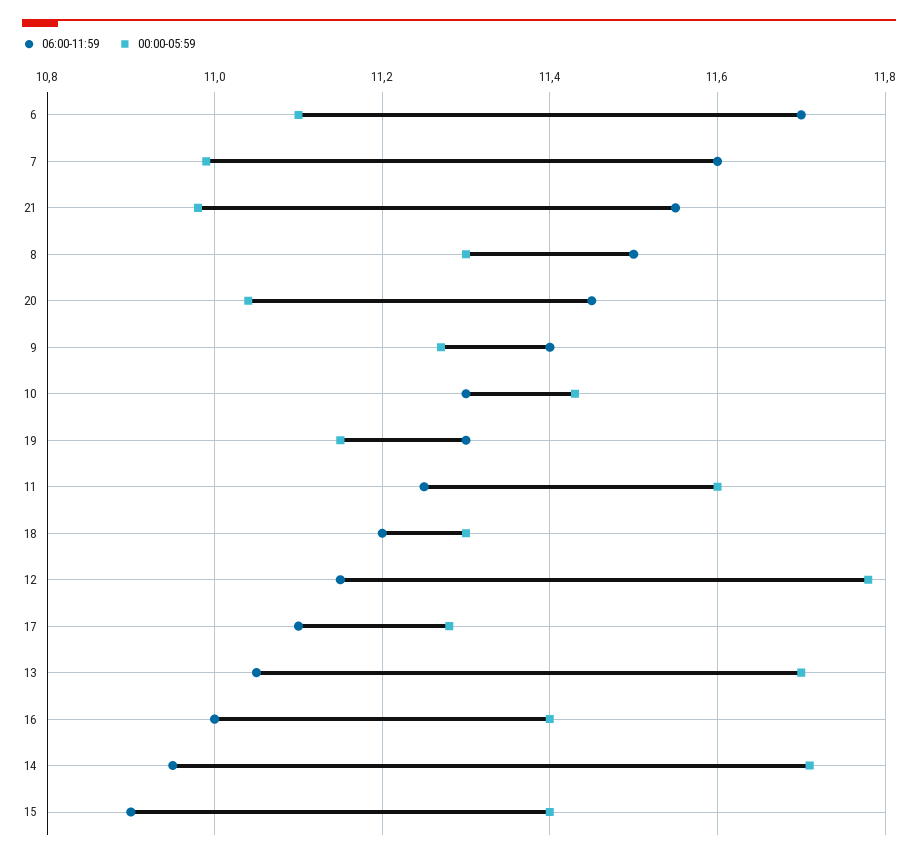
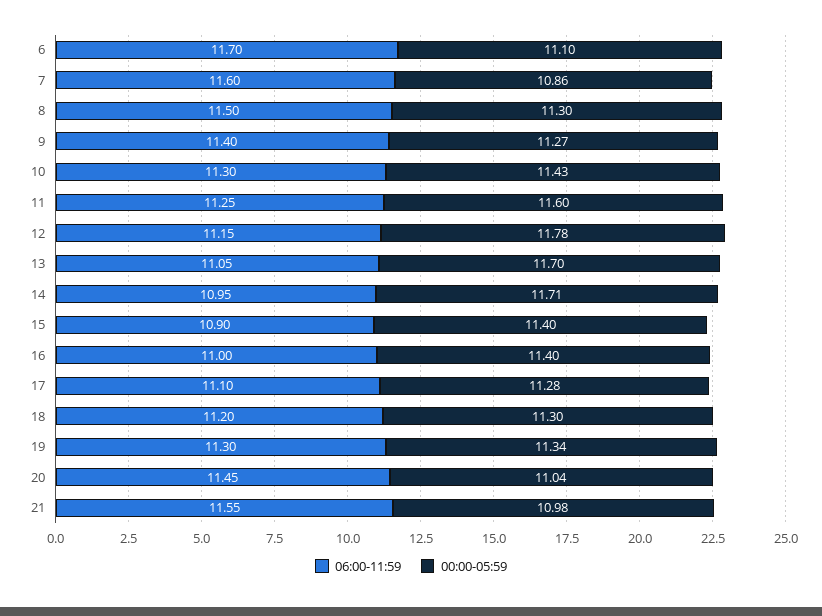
  {
    "06:00-11:59": {
      "6": 11.7,
      "7": 11.6,
      "21": 11.55,
      "8": 11.5,
      "20": 11.45,
      "9": 11.4,
      "10": 11.3,
      "19": 11.3,
      "11": 11.25,
      "18": 11.2,
      "12": 11.15,
      "17": 11.1,
      "13": 11.05,
      "16": 11,
      "14": 10.95,
      "15": 10.9
    },
    "00:00-05:59": {
      "6": 11.1,
-     "7": 11,
+     "7": 10.86,
      "21": 10.98,
      "8": 11.3,
      "20": 11.04,
      "9": 11.27,
      "10": 11.43,
-     "19": 11.15,
+     "19": 11.34,
      "11": 11.6,
      "18": 11.3,
      "12": 11.78,
      "17": 11.28,
      "13": 11.7,
      "16": 11.4,
      "14": 11.71,
      "15": 11.4
    }
  }

